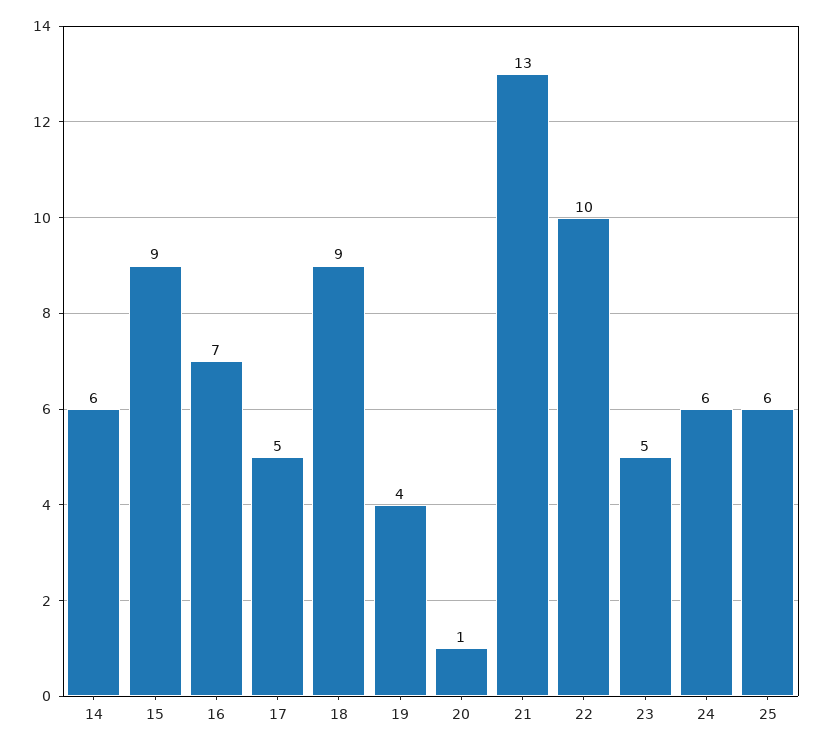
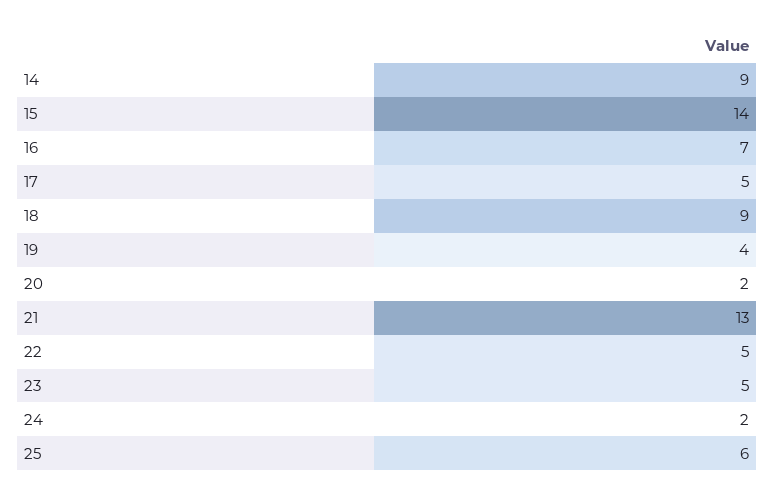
  {
-   "14": 6,
+   "14": 9,
-   "15": 9,
+   "15": 14,
    "16": 7,
    "17": 5,
    "18": 9,
    "19": 4,
-   "20": 1,
+   "20": 2,
    "21": 13,
-   "22": 10,
+   "22": 5,
    "23": 5,
-   "24": 6,
+   "24": 2,
    "25": 6
  }

